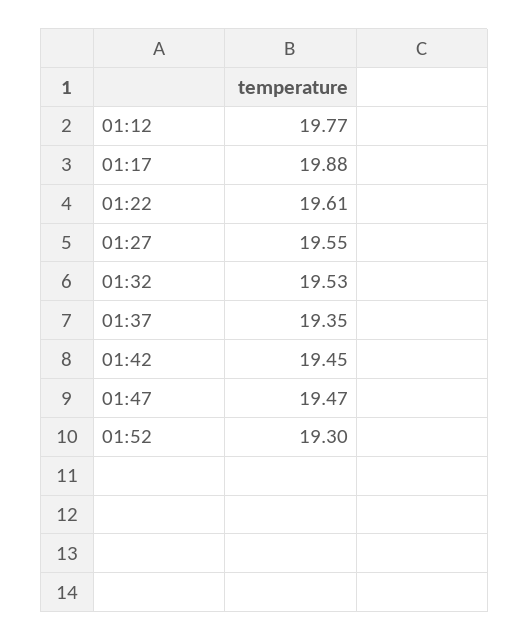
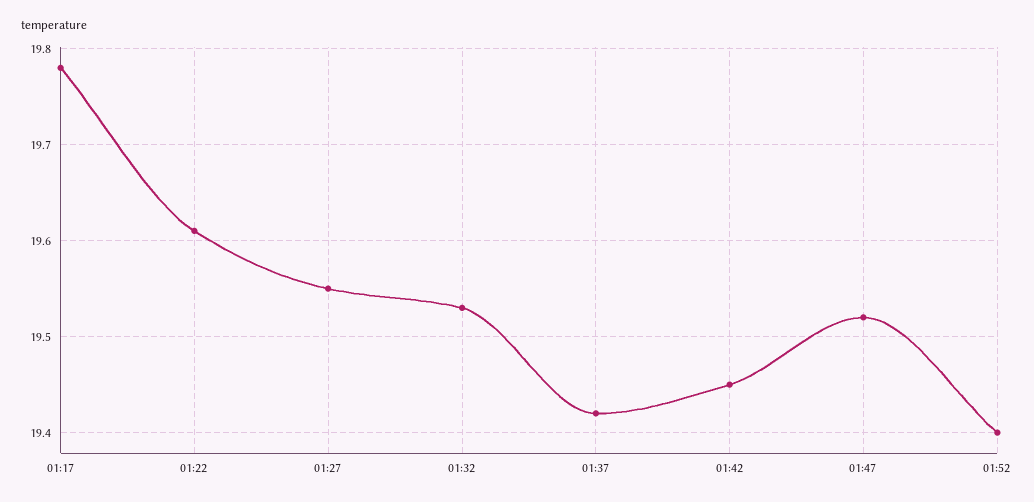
  {
-   "01:12": 19.77,
-   "01:17": 19.88,
+   "01:17": 19.78,
    "01:22": 19.61,
    "01:27": 19.55,
    "01:32": 19.53,
-   "01:37": 19.35,
+   "01:37": 19.42,
    "01:42": 19.45,
-   "01:47": 19.47,
+   "01:47": 19.52,
-   "01:52": 19.3
+   "01:52": 19.4
  }

